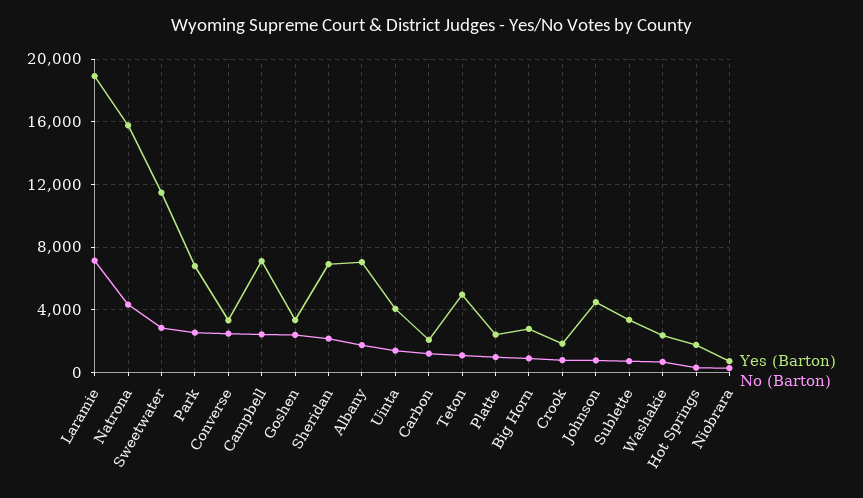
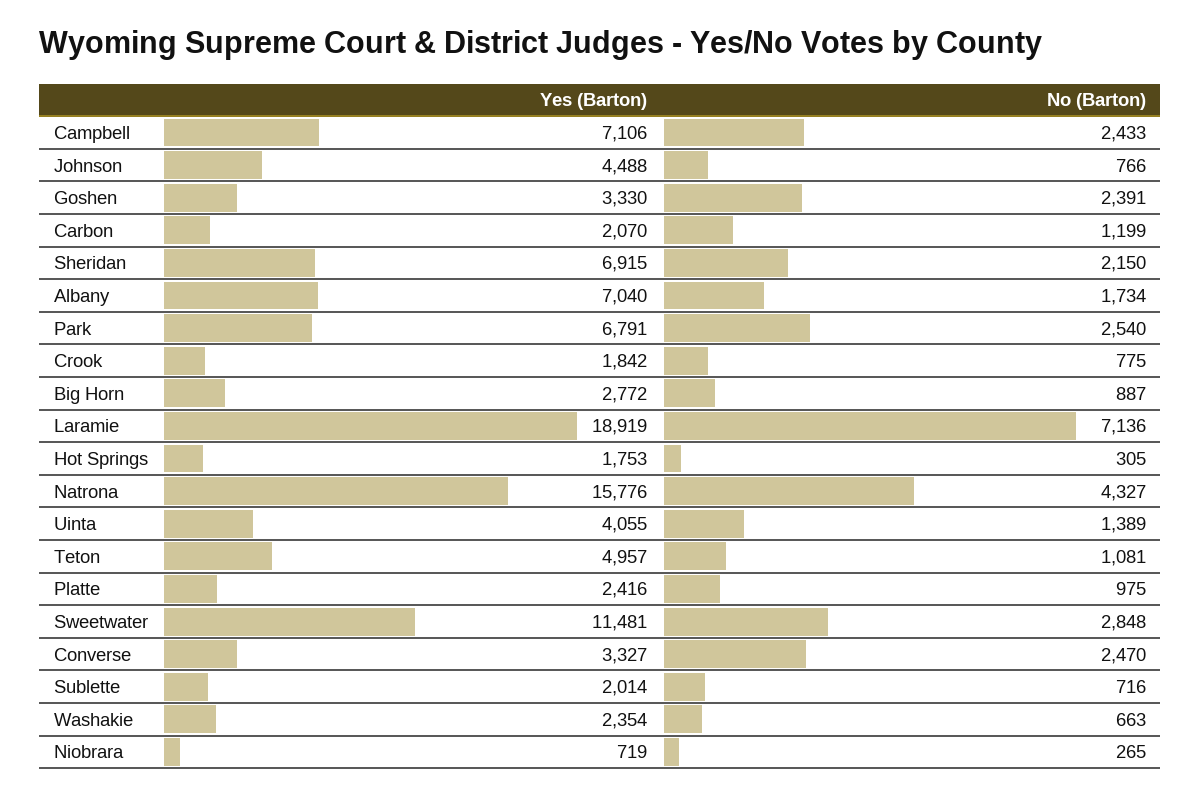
  {
    "Yes (Barton)": {
      "Laramie": 18919,
      "Natrona": 15776,
      "Sweetwater": 11481,
      "Park": 6791,
      "Converse": 3327,
      "Campbell": 7106,
      "Goshen": 3330,
      "Sheridan": 6915,
      "Albany": 7040,
      "Uinta": 4055,
      "Carbon": 2070,
      "Teton": 4957,
      "Platte": 2416,
      "Big Horn": 2772,
      "Crook": 1842,
      "Johnson": 4488,
-     "Sublette": 3500,
+     "Sublette": 2014,
      "Washakie": 2354,
      "Hot Springs": 1753,
      "Niobrara": 719
    },
    "No (Barton)": {
      "Laramie": 7136,
      "Natrona": 4327,
      "Sweetwater": 2848,
      "Park": 2540,
      "Converse": 2470,
      "Campbell": 2433,
      "Goshen": 2391,
      "Sheridan": 2150,
      "Albany": 1734,
      "Uinta": 1389,
      "Carbon": 1199,
      "Teton": 1081,
      "Platte": 975,
      "Big Horn": 887,
      "Crook": 775,
      "Johnson": 766,
      "Sublette": 716,
      "Washakie": 663,
      "Hot Springs": 305,
      "Niobrara": 265
    }
  }

